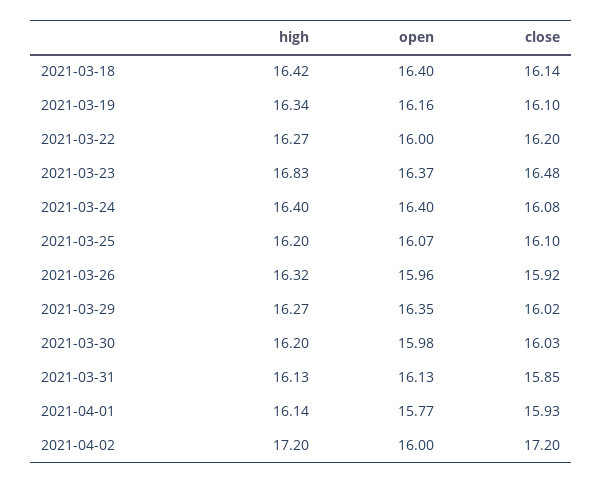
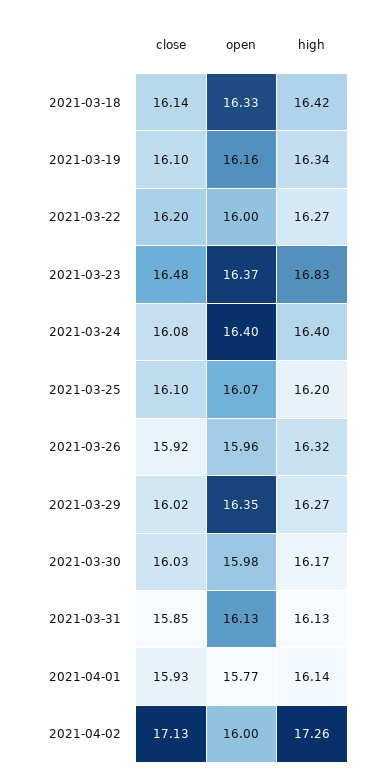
  {
    "high": {
      "2021-03-18": 16.42,
      "2021-03-19": 16.34,
      "2021-03-22": 16.27,
      "2021-03-23": 16.83,
      "2021-03-24": 16.4,
      "2021-03-25": 16.2,
      "2021-03-26": 16.32,
      "2021-03-29": 16.27,
-     "2021-03-30": 16.2,
+     "2021-03-30": 16.17,
      "2021-03-31": 16.13,
      "2021-04-01": 16.14,
-     "2021-04-02": 17.2
+     "2021-04-02": 17.26
    },
    "open": {
-     "2021-03-18": 16.4,
+     "2021-03-18": 16.33,
      "2021-03-19": 16.16,
      "2021-03-22": 16,
      "2021-03-23": 16.37,
      "2021-03-24": 16.4,
      "2021-03-25": 16.07,
      "2021-03-26": 15.96,
      "2021-03-29": 16.35,
      "2021-03-30": 15.98,
      "2021-03-31": 16.13,
      "2021-04-01": 15.77,
      "2021-04-02": 16
    },
    "close": {
      "2021-03-18": 16.14,
      "2021-03-19": 16.1,
      "2021-03-22": 16.2,
      "2021-03-23": 16.48,
      "2021-03-24": 16.08,
      "2021-03-25": 16.1,
      "2021-03-26": 15.92,
      "2021-03-29": 16.02,
      "2021-03-30": 16.03,
      "2021-03-31": 15.85,
      "2021-04-01": 15.93,
-     "2021-04-02": 17.2
+     "2021-04-02": 17.13
    }
  }

